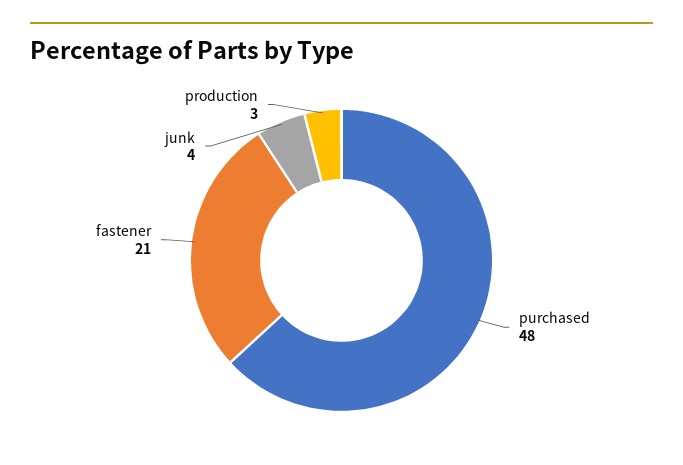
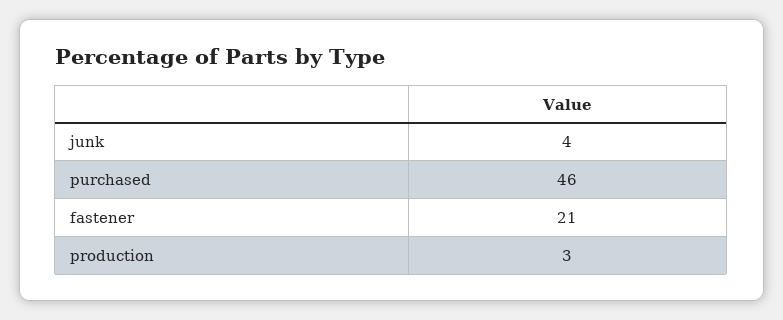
  {
-   "purchased": 48,
+   "purchased": 46,
    "fastener": 21,
    "junk": 4,
    "production": 3
  }

